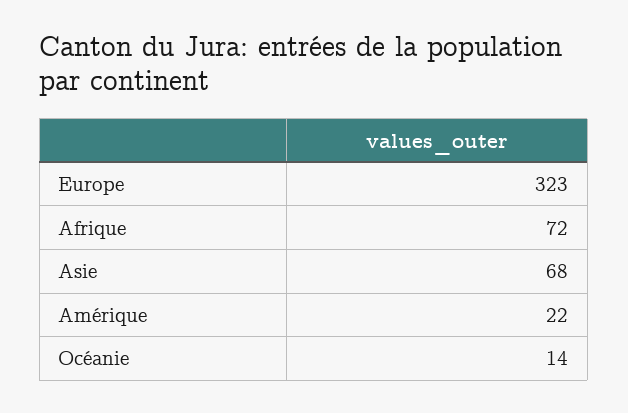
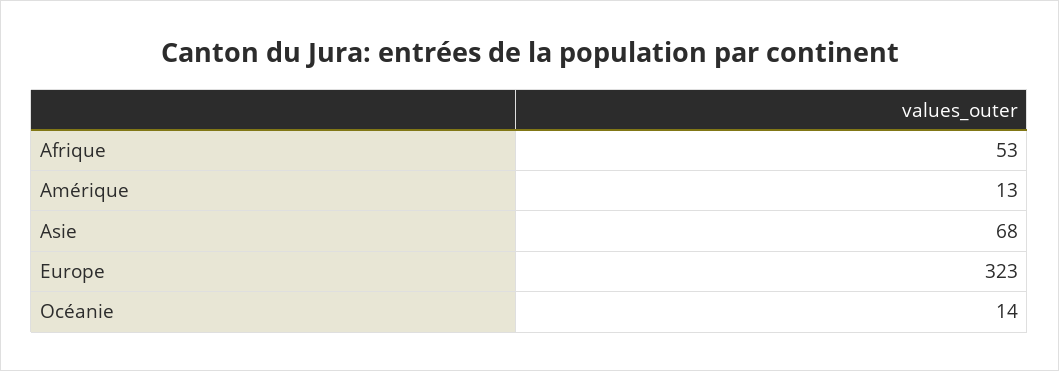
  {
    "Europe": 323,
-   "Afrique": 72,
+   "Afrique": 53,
    "Asie": 68,
-   "Amérique": 22,
+   "Amérique": 13,
    "Océanie": 14
  }

